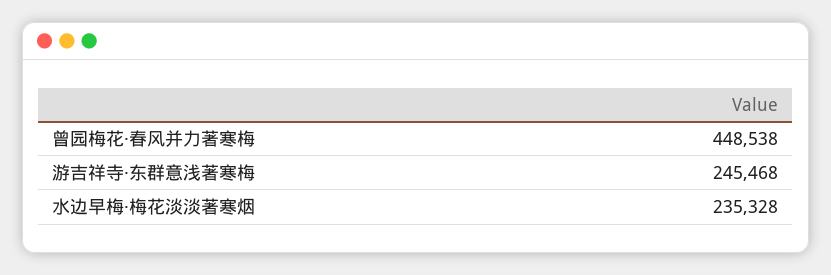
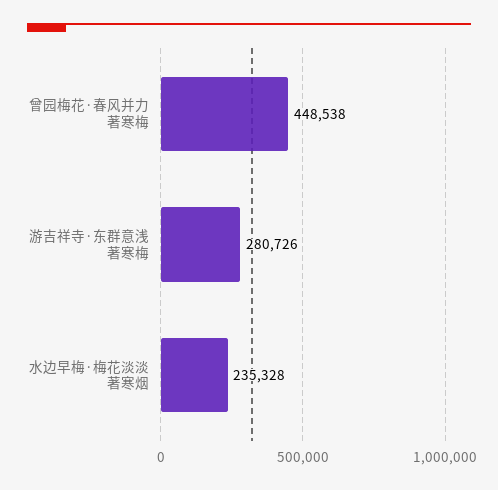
  {
    "曾园梅花·春风并力著寒梅": 448538,
-   "游吉祥寺·东群意浅著寒梅": 245468,
+   "游吉祥寺·东群意浅著寒梅": 280726,
    "水边早梅·梅花淡淡著寒烟": 235328
  }

